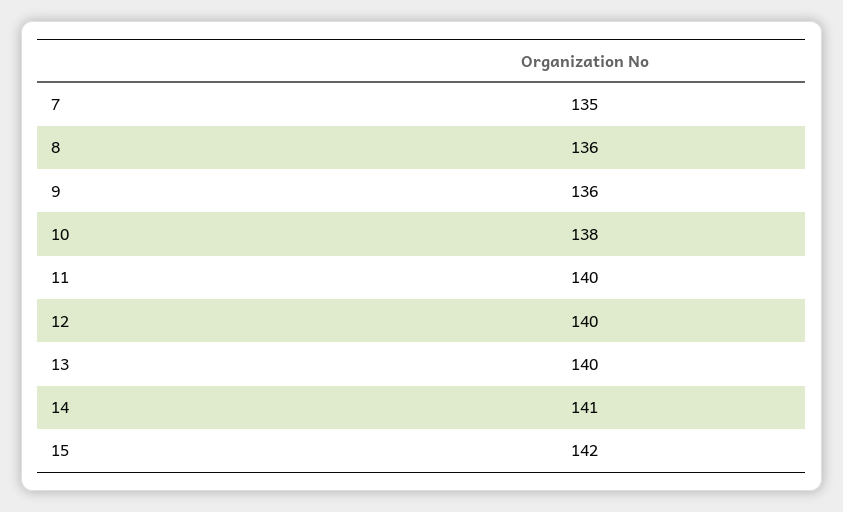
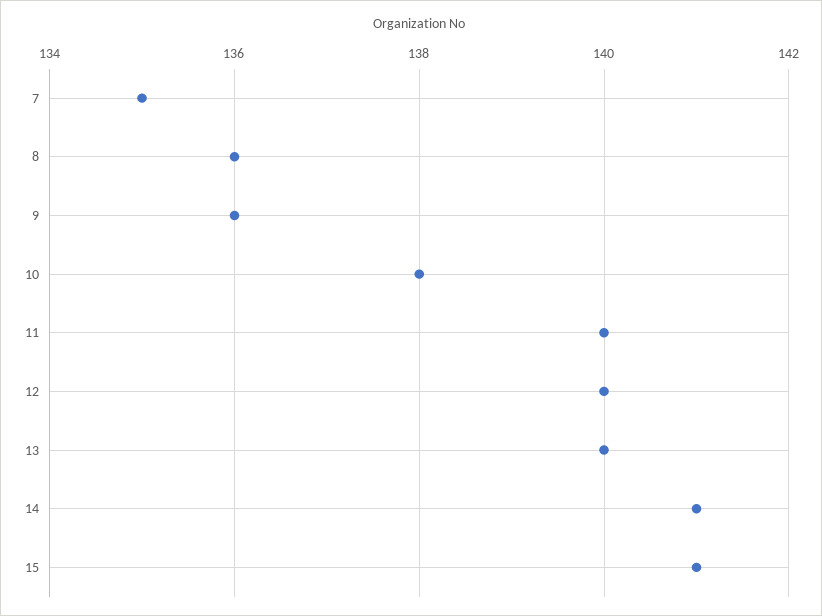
  {
    "7": 135,
    "8": 136,
    "9": 136,
    "10": 138,
    "11": 140,
    "12": 140,
    "13": 140,
    "14": 141,
-   "15": 142
+   "15": 141
  }

